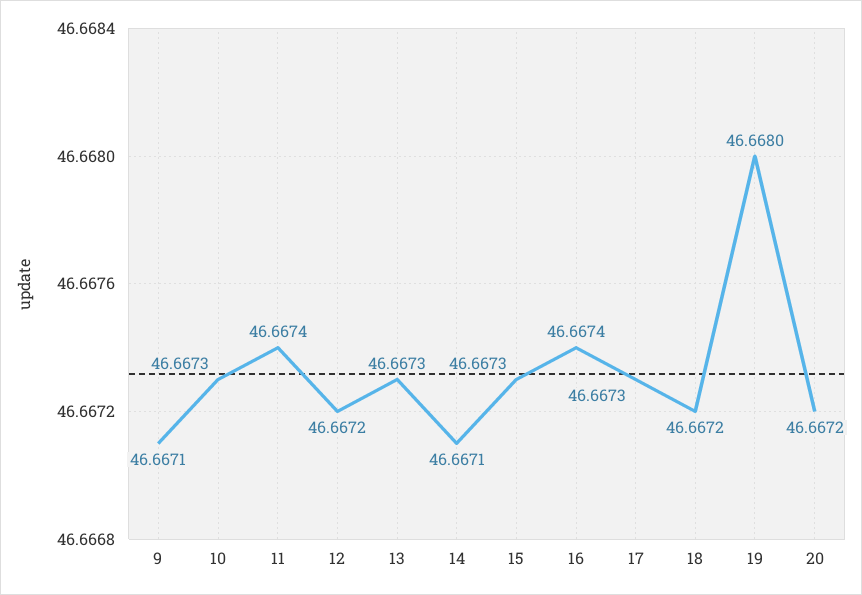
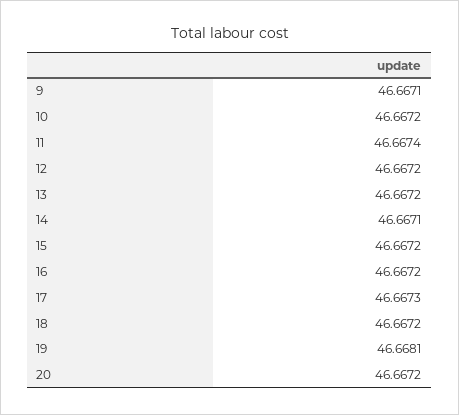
  {
    "9": 46.6671,
-   "10": 46.6673,
+   "10": 46.6672,
    "11": 46.6674,
    "12": 46.6672,
-   "13": 46.6673,
+   "13": 46.6672,
    "14": 46.6671,
-   "15": 46.6673,
+   "15": 46.6672,
-   "16": 46.6674,
+   "16": 46.6672,
    "17": 46.6673,
    "18": 46.6672,
-   "19": 46.668,
+   "19": 46.6681,
    "20": 46.6672
  }

